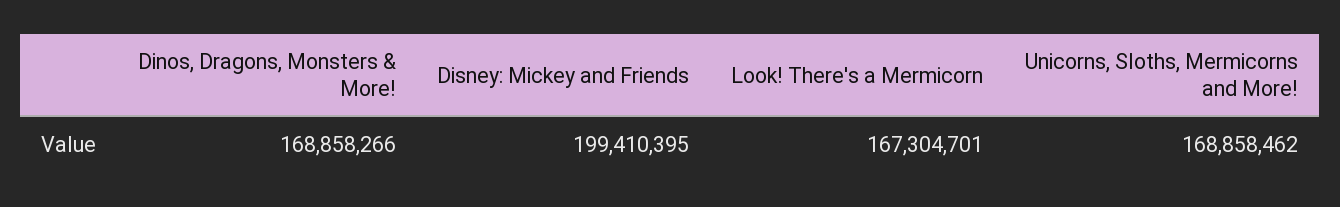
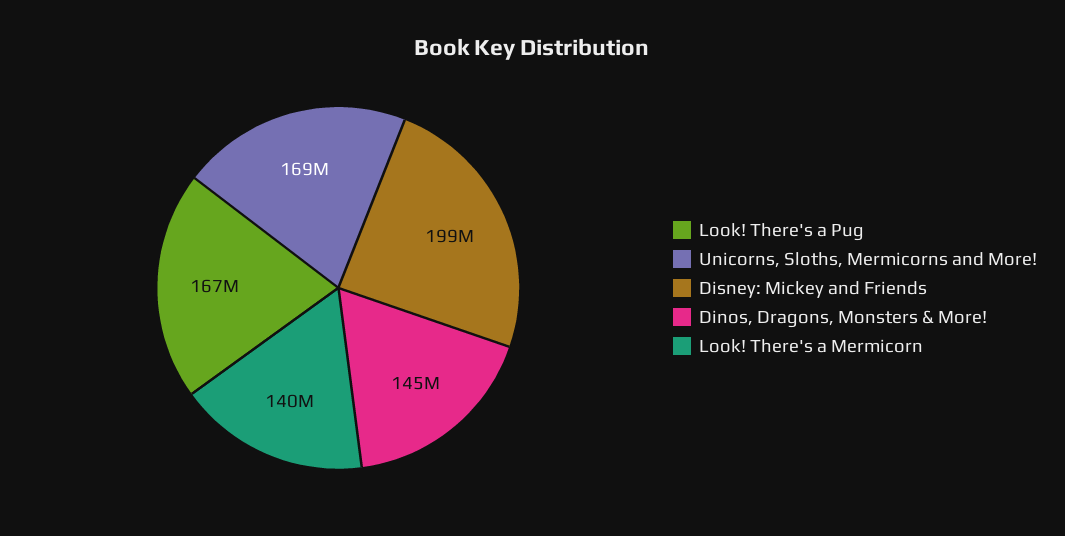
  {
-   "Dinos, Dragons, Monsters & More!": 168858266,
+   "Dinos, Dragons, Monsters & More!": 145000000,
    "Disney: Mickey and Friends": 199410395,
-   "Look! There's a Mermicorn": 167304701,
+   "Look! There's a Mermicorn": 140000000,
-   "Unicorns, Sloths, Mermicorns and More!": 168858462
+   "Unicorns, Sloths, Mermicorns and More!": 168858462,
+   "Look! There's a Pug": 167000000
  }

